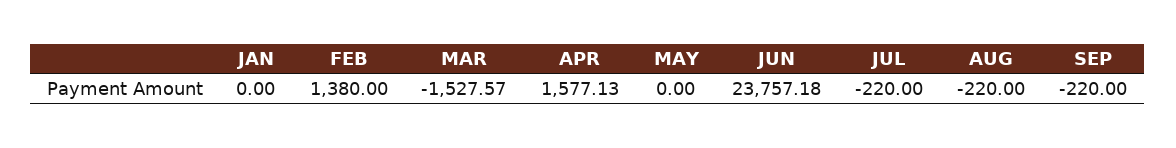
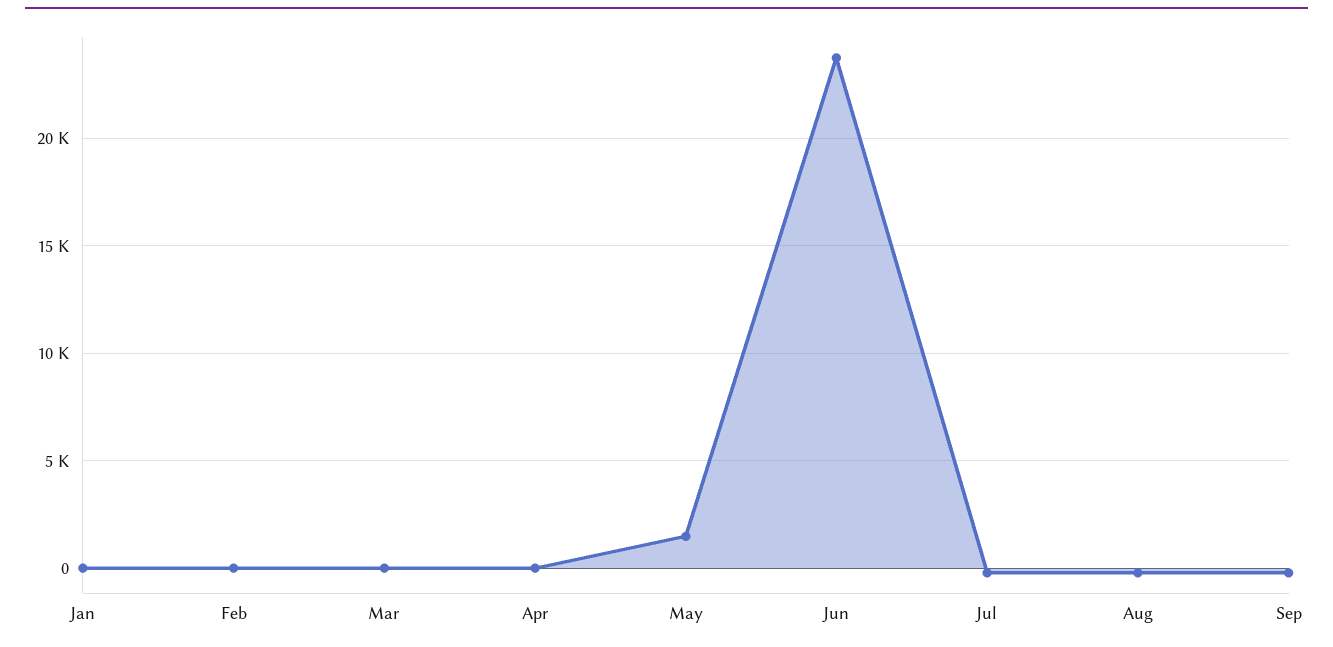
  {
    "JAN": 0,
-   "FEB": 1380,
+   "FEB": 0,
-   "MAR": -1527.57,
+   "MAR": 0,
-   "APR": 1577.13,
+   "APR": 0,
-   "MAY": 0,
+   "MAY": 1500,
    "JUN": 23757.18,
    "JUL": -220,
    "AUG": -220,
    "SEP": -220
  }

